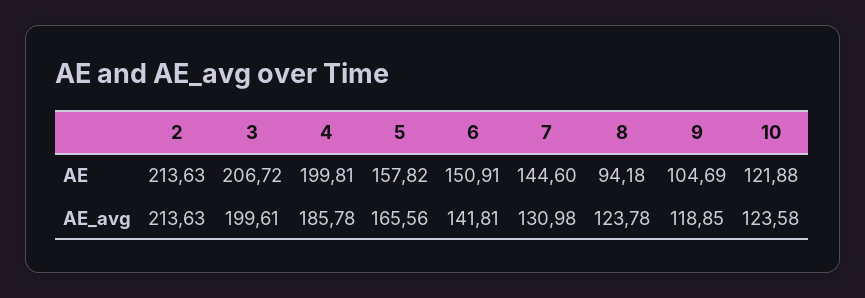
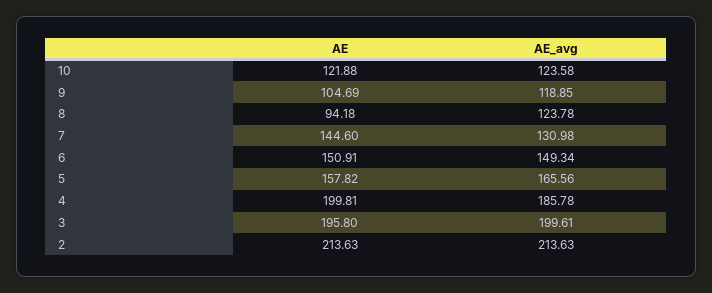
  {
    "2": {
      "AE": 213.63,
      "AE_avg": 213.63
    },
    "3": {
-     "AE": 206.72,
+     "AE": 195.8,
      "AE_avg": 199.61
    },
    "4": {
      "AE": 199.81,
      "AE_avg": 185.78
    },
    "5": {
      "AE": 157.82,
      "AE_avg": 165.56
    },
    "6": {
      "AE": 150.91,
-     "AE_avg": 141.81
+     "AE_avg": 149.34
    },
    "7": {
      "AE": 144.6,
      "AE_avg": 130.98
    },
    "8": {
      "AE": 94.18,
      "AE_avg": 123.78
    },
    "9": {
      "AE": 104.69,
      "AE_avg": 118.85
    },
    "10": {
      "AE": 121.88,
      "AE_avg": 123.58
    }
  }

